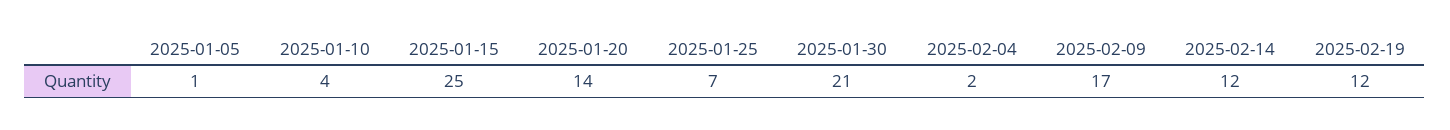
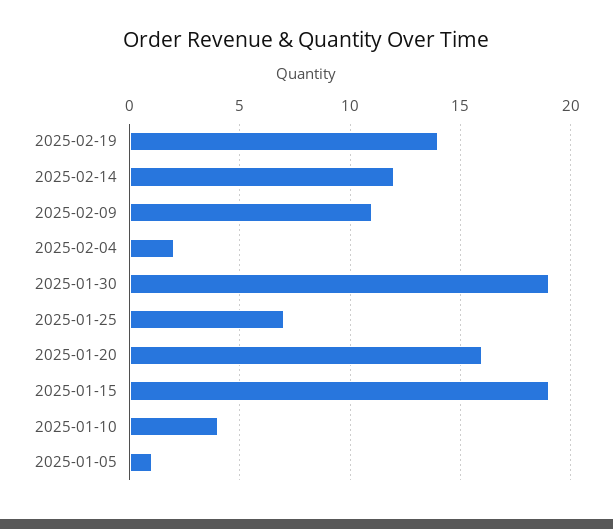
  {
    "2025-01-05": 1,
    "2025-01-10": 4,
-   "2025-01-15": 25,
+   "2025-01-15": 19,
-   "2025-01-20": 14,
+   "2025-01-20": 16,
    "2025-01-25": 7,
-   "2025-01-30": 21,
+   "2025-01-30": 19,
    "2025-02-04": 2,
-   "2025-02-09": 17,
+   "2025-02-09": 11,
    "2025-02-14": 12,
-   "2025-02-19": 12
+   "2025-02-19": 14
  }

